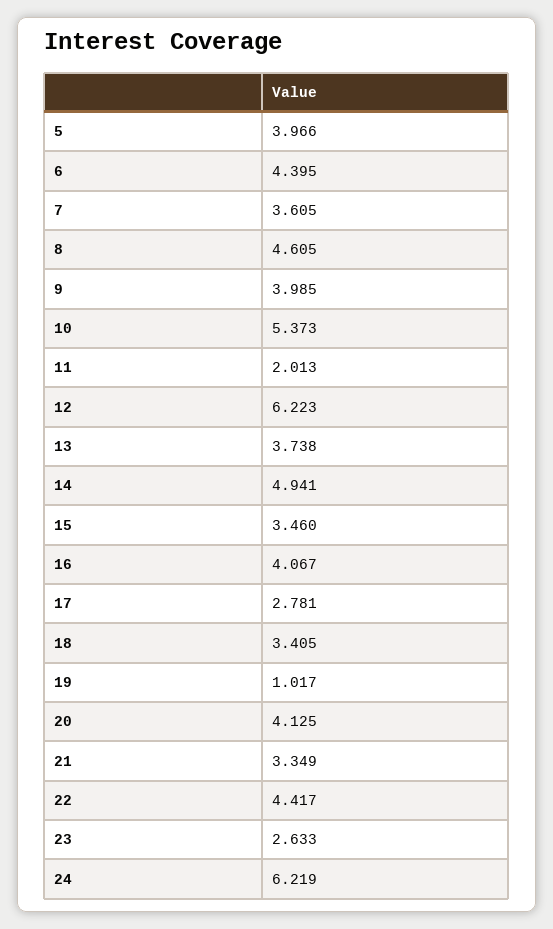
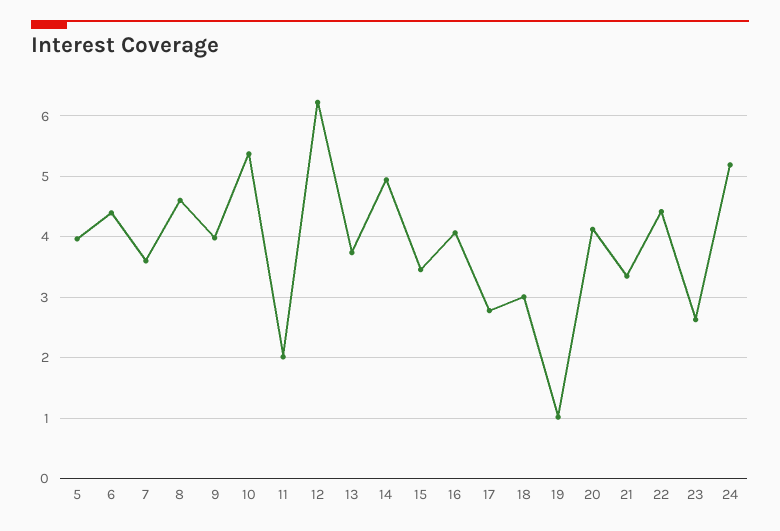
  {
    "5": 3.966,
    "6": 4.395,
    "7": 3.605,
    "8": 4.605,
    "9": 3.985,
    "10": 5.373,
    "11": 2.013,
    "12": 6.223,
    "13": 3.738,
    "14": 4.941,
    "15": 3.46,
    "16": 4.067,
    "17": 2.781,
-   "18": 3.405,
+   "18": 3,
    "19": 1.017,
    "20": 4.125,
    "21": 3.349,
    "22": 4.417,
    "23": 2.633,
-   "24": 6.219
+   "24": 5.2
  }

